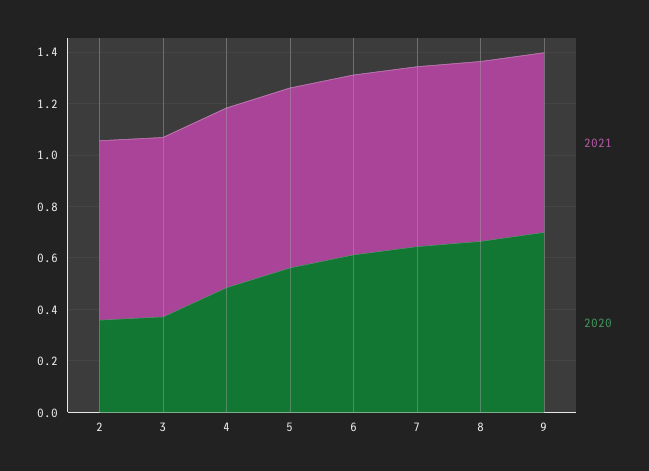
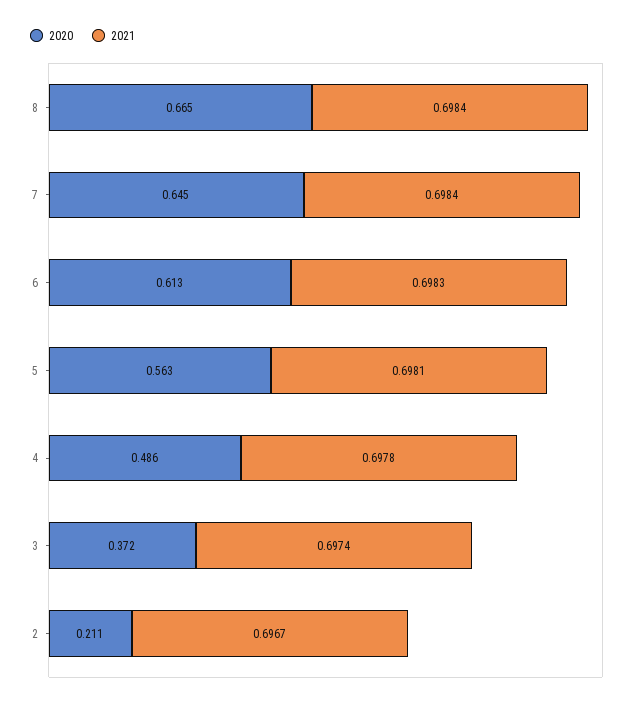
  {
    "2021": {
      "2": 0.6967,
      "3": 0.6974,
      "4": 0.6978,
      "5": 0.6981,
      "6": 0.6983,
      "7": 0.6984,
-     "8": 0.6984,
+     "8": 0.6984
-     "9": 0.7
    },
    "2020": {
-     "2": 0.35,
+     "2": 0.211,
      "3": 0.372,
      "4": 0.486,
      "5": 0.563,
      "6": 0.613,
      "7": 0.645,
-     "8": 0.665,
+     "8": 0.665
-     "9": 0.7
    }
  }

